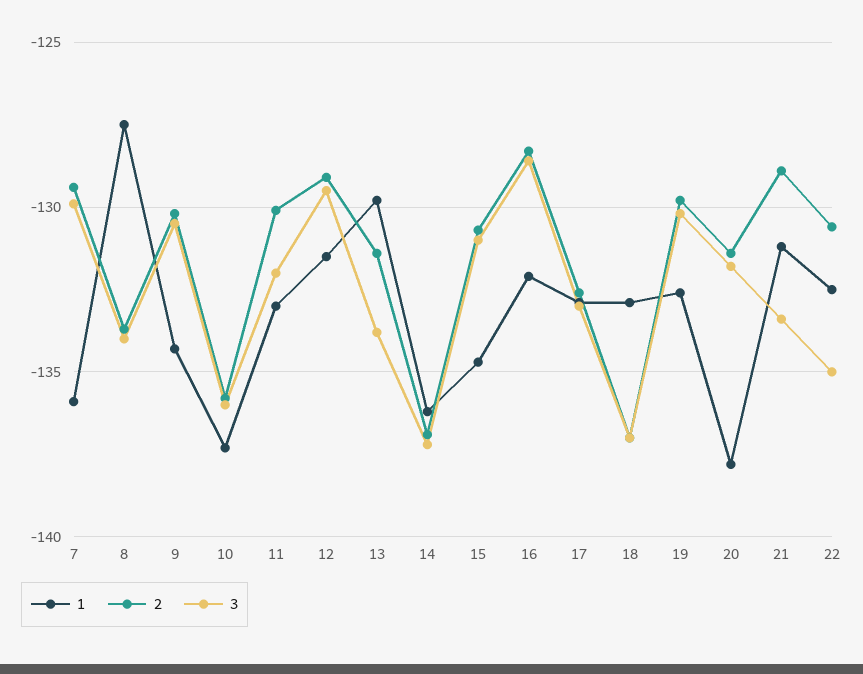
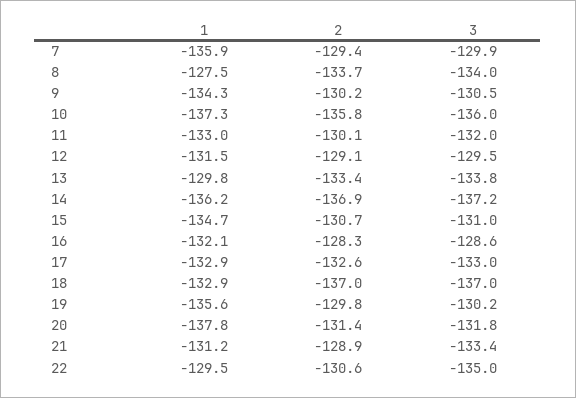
  {
    "1": {
      "7": -135.9,
      "8": -127.5,
      "9": -134.3,
      "10": -137.3,
      "11": -133,
      "12": -131.5,
      "13": -129.8,
      "14": -136.2,
      "15": -134.7,
      "16": -132.1,
      "17": -132.9,
      "18": -132.9,
-     "19": -132.5,
+     "19": -135.6,
      "20": -137.8,
      "21": -131.2,
-     "22": -132.5
+     "22": -129.5
    },
    "2": {
      "7": -129.4,
      "8": -133.7,
      "9": -130.2,
      "10": -135.8,
      "11": -130.1,
      "12": -129.1,
-     "13": -131.5,
+     "13": -133.4,
      "14": -136.9,
      "15": -130.7,
      "16": -128.3,
      "17": -132.6,
      "18": -137,
      "19": -129.8,
      "20": -131.4,
      "21": -128.9,
      "22": -130.6
    },
    "3": {
      "7": -129.9,
      "8": -134,
      "9": -130.5,
      "10": -136,
      "11": -132,
      "12": -129.5,
      "13": -133.8,
      "14": -137.2,
      "15": -131,
      "16": -128.6,
      "17": -133,
      "18": -137,
      "19": -130.2,
      "20": -131.8,
      "21": -133.4,
      "22": -135
    }
  }

